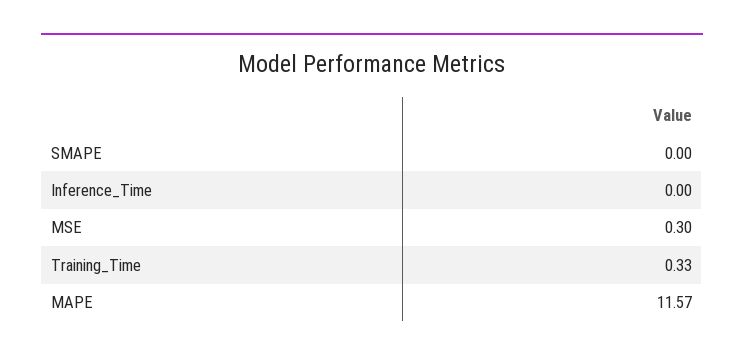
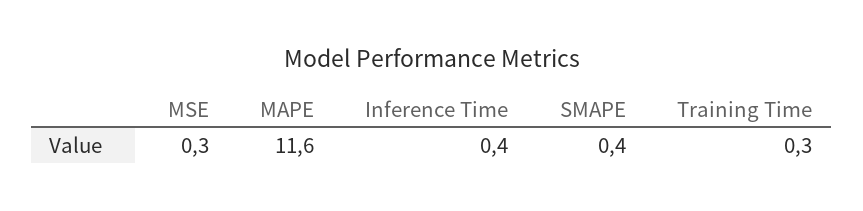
  {
-   "SMAPE": 0,
+   "SMAPE": 0.4,
-   "Inference_Time": 0,
+   "Inference_Time": 0.4,
    "MSE": 0.3,
    "Training_Time": 0.33,
    "MAPE": 11.57
  }

